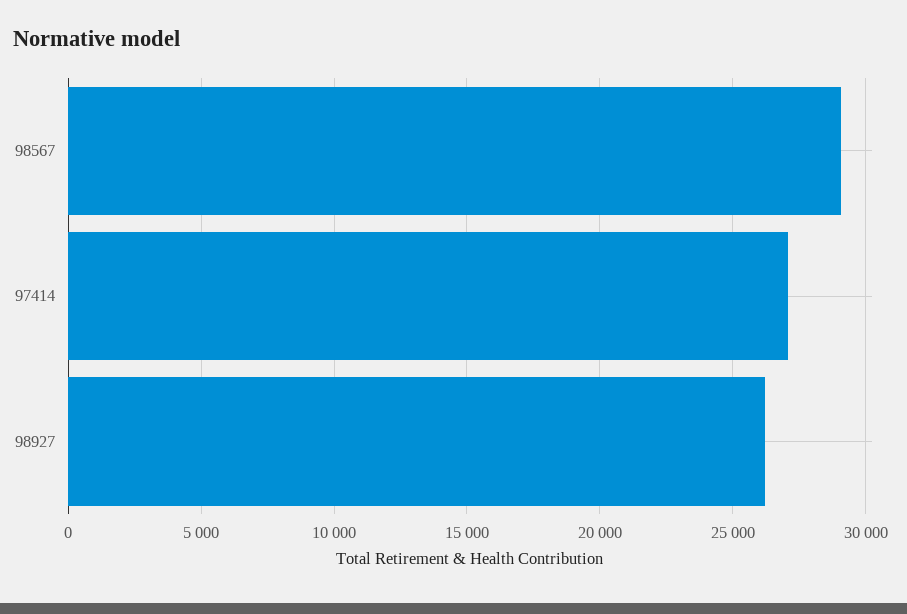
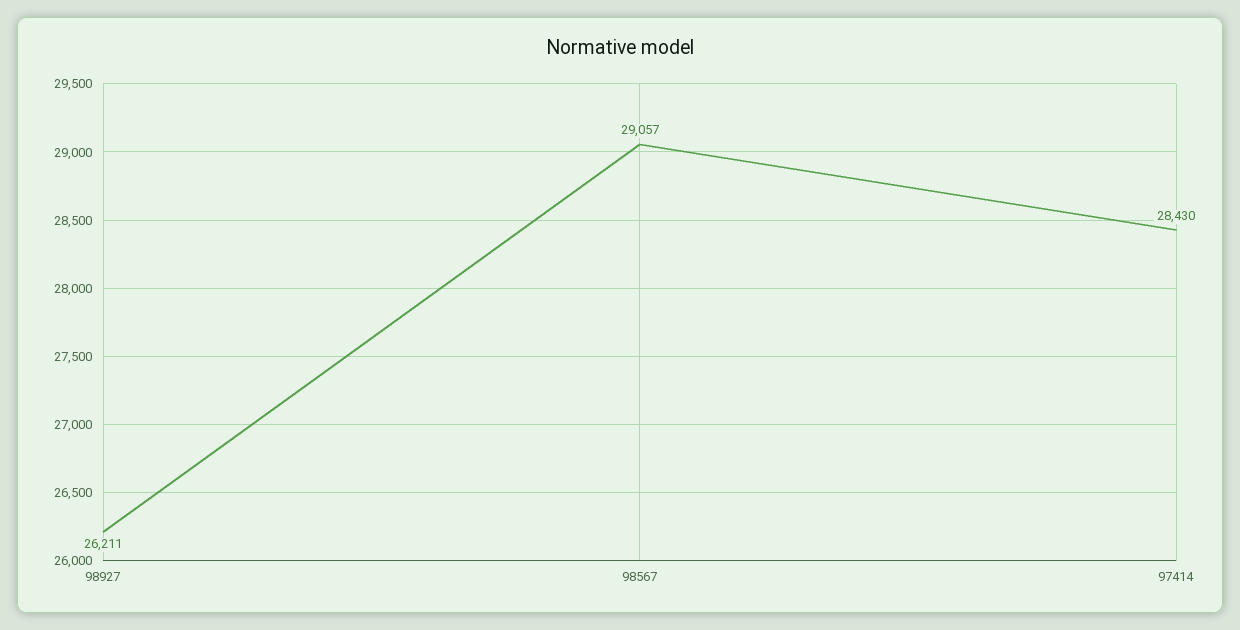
  {
    "98567": 29057,
-   "97414": 27000,
+   "97414": 28430,
    "98927": 26211
  }

